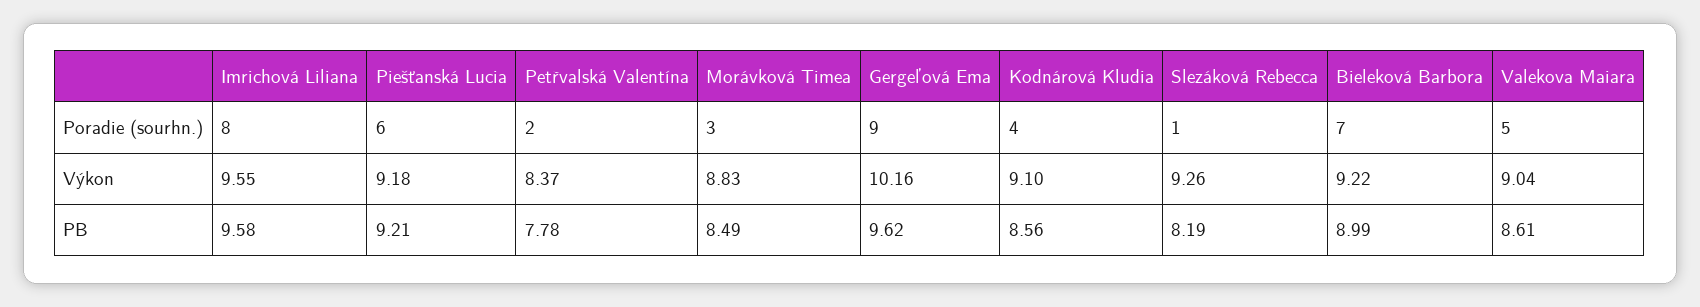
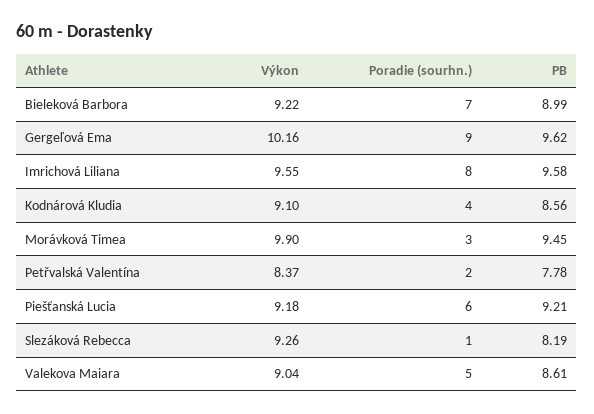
  {
    "Imrichová Liliana": {
      "Poradie (sourhn.)": 8,
      "Výkon": 9.55,
      "PB": 9.58
    },
    "Piešťanská Lucia": {
      "Poradie (sourhn.)": 6,
      "Výkon": 9.18,
      "PB": 9.21
    },
    "Petřvalská Valentína": {
      "Poradie (sourhn.)": 2,
      "Výkon": 8.37,
      "PB": 7.78
    },
    "Morávková Timea": {
      "Poradie (sourhn.)": 3,
-     "Výkon": 8.83,
+     "Výkon": 9.9,
-     "PB": 8.49
+     "PB": 9.45
    },
    "Gergeľová Ema": {
      "Poradie (sourhn.)": 9,
      "Výkon": 10.16,
      "PB": 9.62
    },
    "Kodnárová Kludia": {
      "Poradie (sourhn.)": 4,
      "Výkon": 9.1,
      "PB": 8.56
    },
    "Slezáková Rebecca": {
      "Poradie (sourhn.)": 1,
      "Výkon": 9.26,
      "PB": 8.19
    },
    "Bieleková Barbora": {
      "Poradie (sourhn.)": 7,
      "Výkon": 9.22,
      "PB": 8.99
    },
    "Valekova Maiara": {
      "Poradie (sourhn.)": 5,
      "Výkon": 9.04,
      "PB": 8.61
    }
  }

